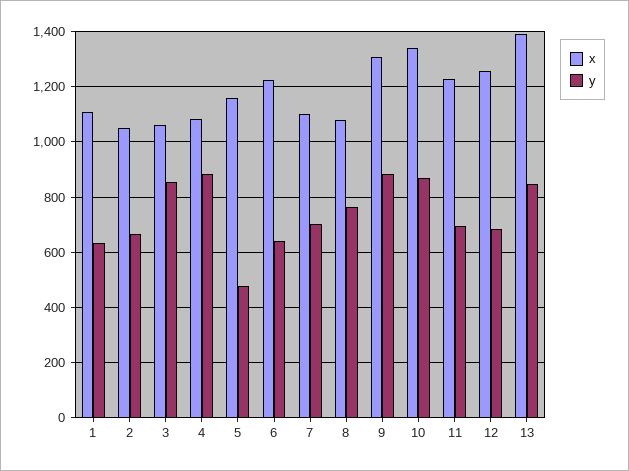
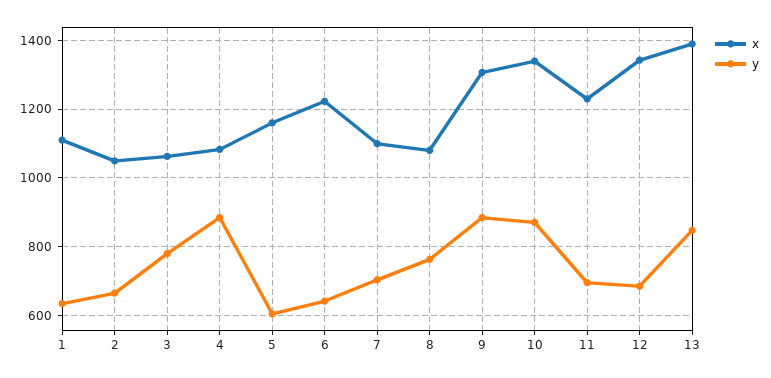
  {
    "x": {
      "1": 1120,
      "2": 1060,
      "3": 1060,
      "4": 1080,
      "5": 1160,
      "6": 1220,
      "7": 1100,
      "8": 1080,
      "9": 1300,
      "10": 1340,
      "11": 1240,
-     "12": 1250,
+     "12": 1340,
      "13": 1400
    },
    "y": {
      "1": 640,
      "2": 660,
-     "3": 850,
+     "3": 780,
      "4": 880,
-     "5": 475,
+     "5": 600,
      "6": 640,
      "7": 700,
      "8": 760,
      "9": 880,
      "10": 880,
      "11": 700,
      "12": 680,
      "13": 840
    }
  }

